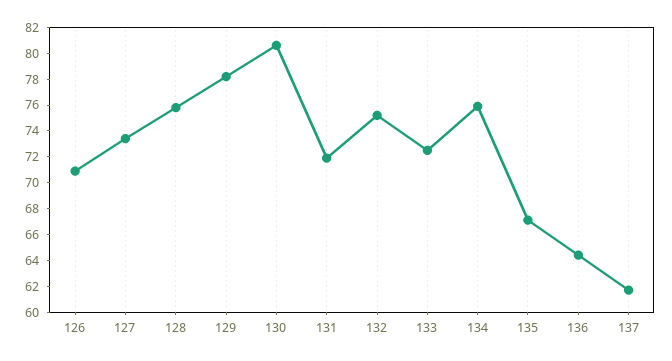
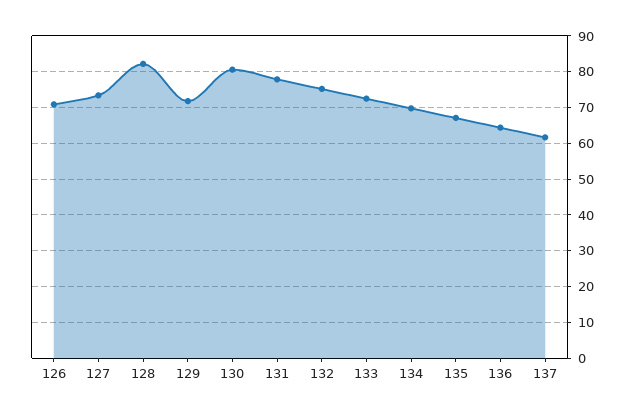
  {
    "126": 71,
    "127": 73,
-   "128": 76,
+   "128": 82,
-   "129": 78,
+   "129": 72,
    "130": 81,
-   "131": 72,
+   "131": 78,
    "132": 75,
    "133": 73,
-   "134": 76,
+   "134": 70,
    "135": 67,
    "136": 64,
    "137": 62
  }

